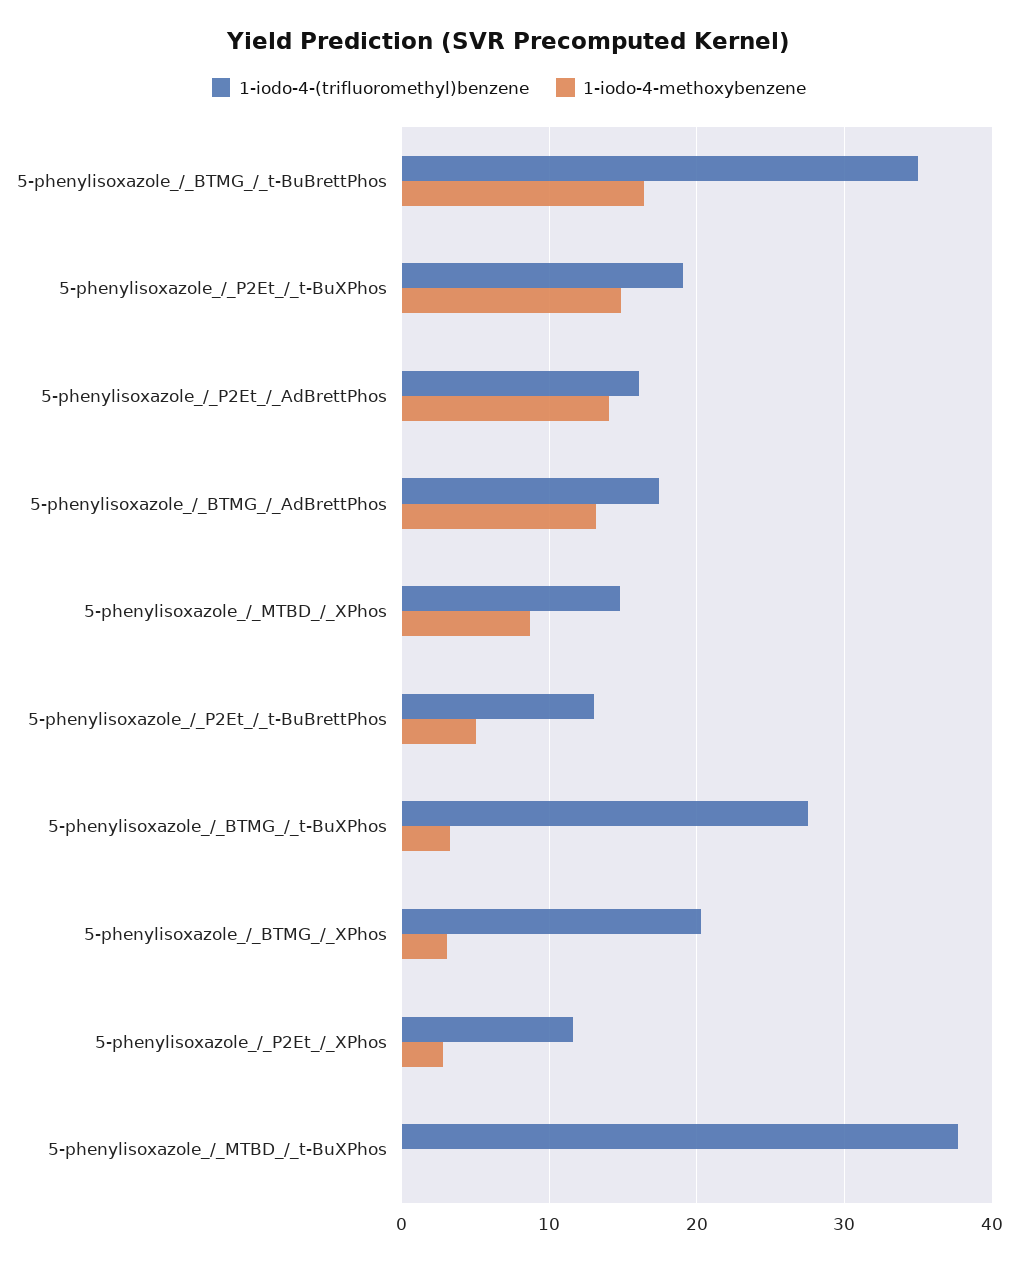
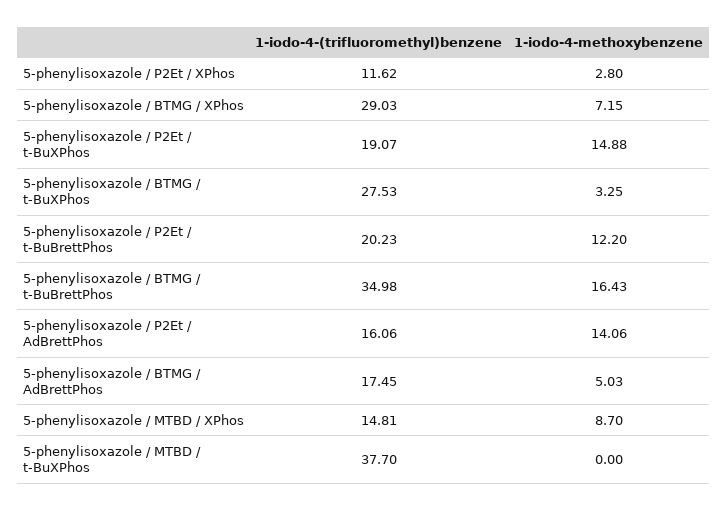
  {
    "1-iodo-4-(trifluoromethyl)benzene": {
      "5-phenylisoxazole_/_BTMG_/_t-BuBrettPhos": 34.98,
      "5-phenylisoxazole_/_P2Et_/_t-BuXPhos": 19.07,
      "5-phenylisoxazole_/_P2Et_/_AdBrettPhos": 16.06,
      "5-phenylisoxazole_/_BTMG_/_AdBrettPhos": 17.45,
      "5-phenylisoxazole_/_MTBD_/_XPhos": 14.81,
-     "5-phenylisoxazole_/_P2Et_/_t-BuBrettPhos": 13,
+     "5-phenylisoxazole_/_P2Et_/_t-BuBrettPhos": 20.23,
      "5-phenylisoxazole_/_BTMG_/_t-BuXPhos": 27.53,
-     "5-phenylisoxazole_/_BTMG_/_XPhos": 20,
+     "5-phenylisoxazole_/_BTMG_/_XPhos": 29.03,
      "5-phenylisoxazole_/_P2Et_/_XPhos": 11.62,
      "5-phenylisoxazole_/_MTBD_/_t-BuXPhos": 37.7
    },
    "1-iodo-4-methoxybenzene": {
      "5-phenylisoxazole_/_BTMG_/_t-BuBrettPhos": 16.43,
      "5-phenylisoxazole_/_P2Et_/_t-BuXPhos": 14.88,
      "5-phenylisoxazole_/_P2Et_/_AdBrettPhos": 14.06,
-     "5-phenylisoxazole_/_BTMG_/_AdBrettPhos": 13,
+     "5-phenylisoxazole_/_BTMG_/_AdBrettPhos": 5.03,
      "5-phenylisoxazole_/_MTBD_/_XPhos": 8.7,
-     "5-phenylisoxazole_/_P2Et_/_t-BuBrettPhos": 5,
+     "5-phenylisoxazole_/_P2Et_/_t-BuBrettPhos": 12.2,
      "5-phenylisoxazole_/_BTMG_/_t-BuXPhos": 3.25,
-     "5-phenylisoxazole_/_BTMG_/_XPhos": 3,
+     "5-phenylisoxazole_/_BTMG_/_XPhos": 7.15,
      "5-phenylisoxazole_/_P2Et_/_XPhos": 2.8,
      "5-phenylisoxazole_/_MTBD_/_t-BuXPhos": 0
    }
  }

